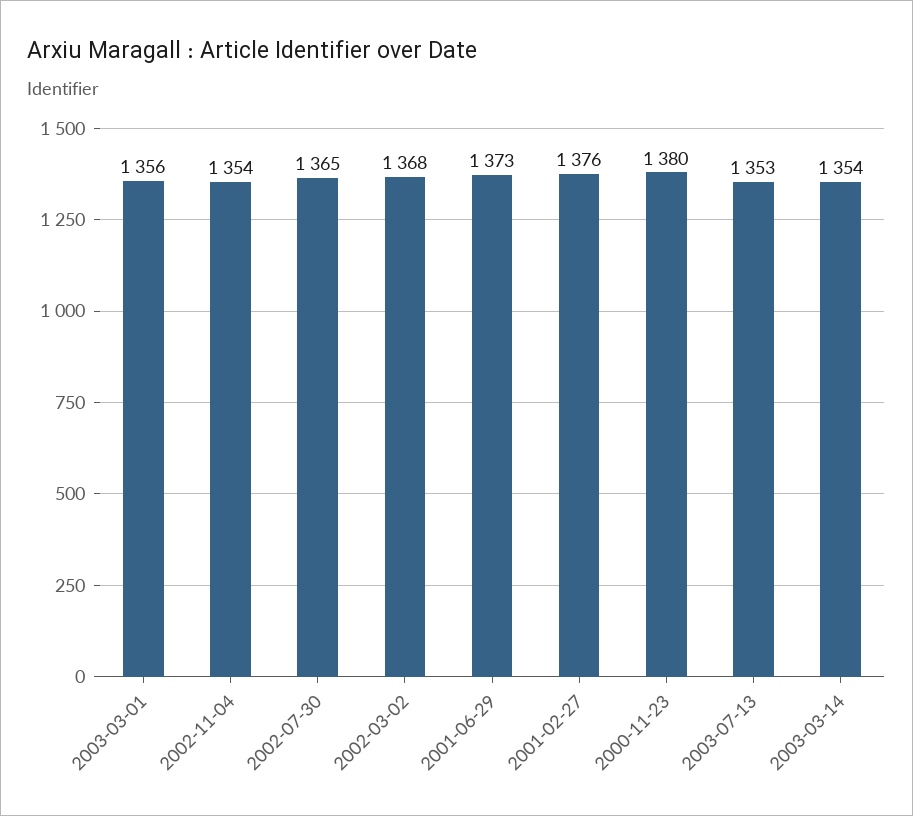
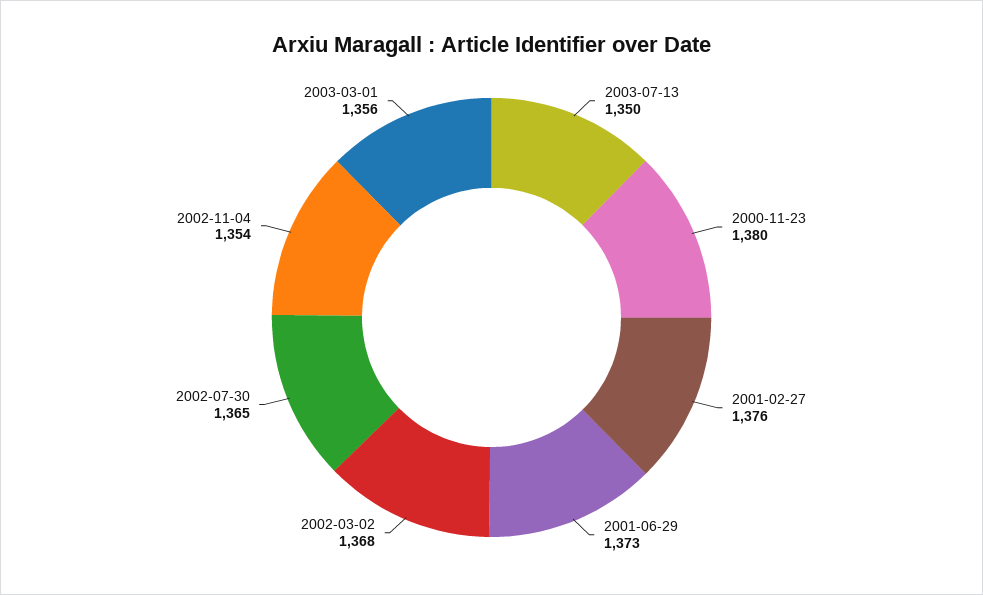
  {
    "2003-03-01": 1356,
    "2002-11-04": 1354,
    "2002-07-30": 1365,
    "2002-03-02": 1368,
    "2001-06-29": 1373,
    "2001-02-27": 1376,
    "2000-11-23": 1380,
-   "2003-07-13": 1353,
+   "2003-07-13": 1350
-   "2003-03-14": 1354
  }

